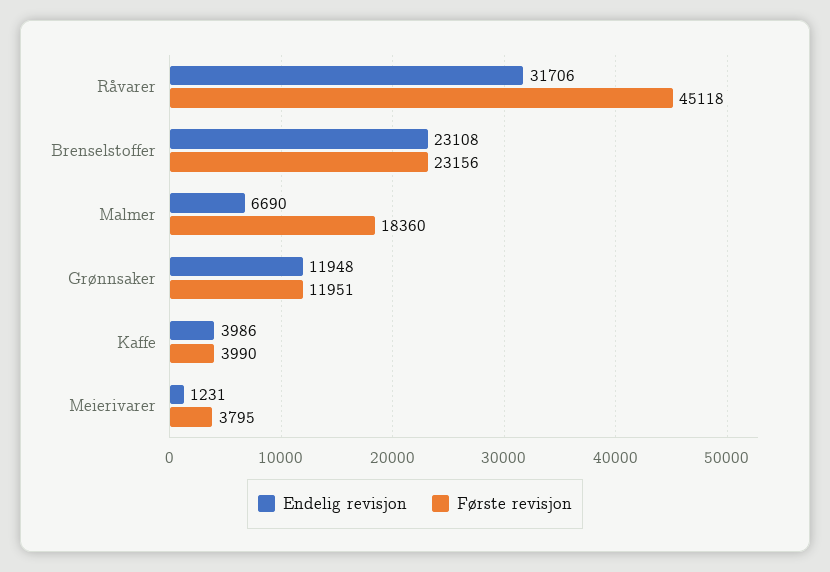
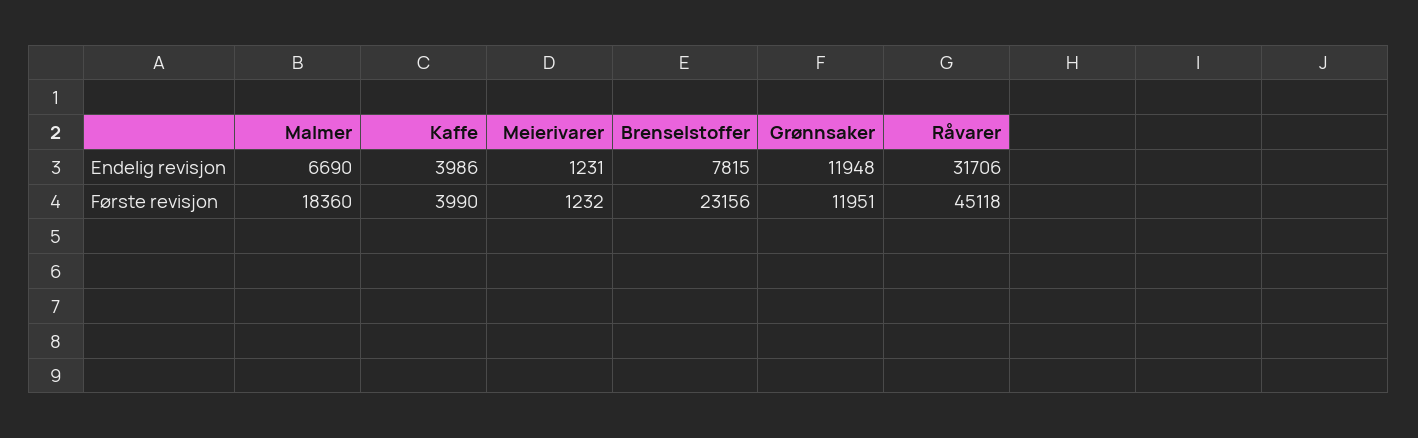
  {
    "Endelig revisjon": {
      "Råvarer": 31706,
-     "Brenselstoffer": 23108,
+     "Brenselstoffer": 7815,
      "Malmer": 6690,
      "Grønnsaker": 11948,
      "Kaffe": 3986,
      "Meierivarer": 1231
    },
    "Første revisjon": {
      "Råvarer": 45118,
      "Brenselstoffer": 23156,
      "Malmer": 18360,
      "Grønnsaker": 11951,
      "Kaffe": 3990,
-     "Meierivarer": 3795
+     "Meierivarer": 1232
    }
  }

